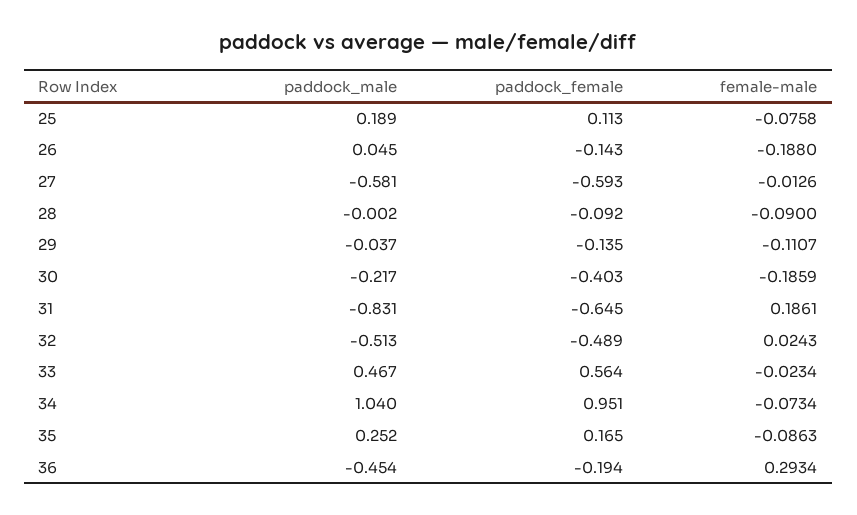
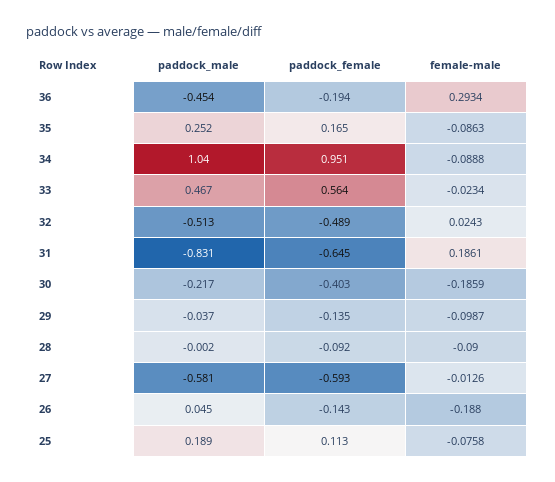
  {
    "paddock_male": {
      "25": 0.189,
      "26": 0.045,
      "27": -0.581,
      "28": -0.002,
      "29": -0.037,
      "30": -0.217,
      "31": -0.831,
      "32": -0.513,
      "33": 0.467,
      "34": 1.04,
      "35": 0.252,
      "36": -0.454
    },
    "paddock_female": {
      "25": 0.113,
      "26": -0.143,
      "27": -0.593,
      "28": -0.092,
      "29": -0.135,
      "30": -0.403,
      "31": -0.645,
      "32": -0.489,
      "33": 0.564,
      "34": 0.951,
      "35": 0.165,
      "36": -0.194
    },
    "female-male": {
      "25": -0.0758,
      "26": -0.188,
      "27": -0.0126,
      "28": -0.09,
-     "29": -0.1107,
+     "29": -0.0987,
      "30": -0.1859,
      "31": 0.1861,
      "32": 0.0243,
      "33": -0.0234,
-     "34": -0.0734,
+     "34": -0.0888,
      "35": -0.0863,
      "36": 0.2934
    }
  }

